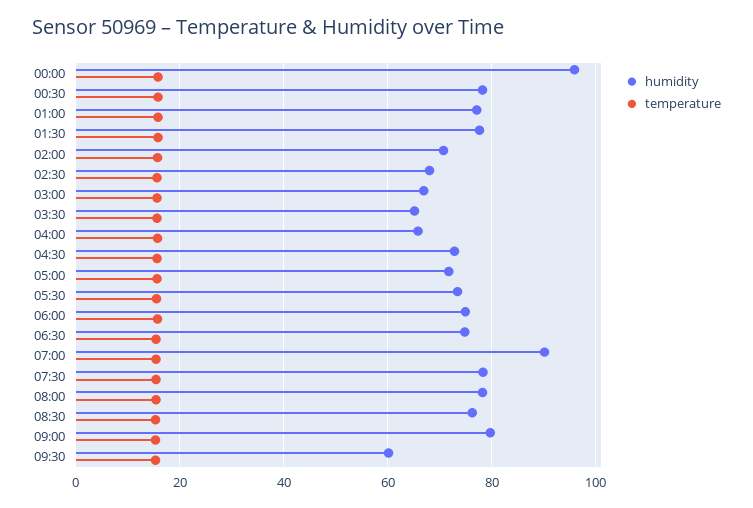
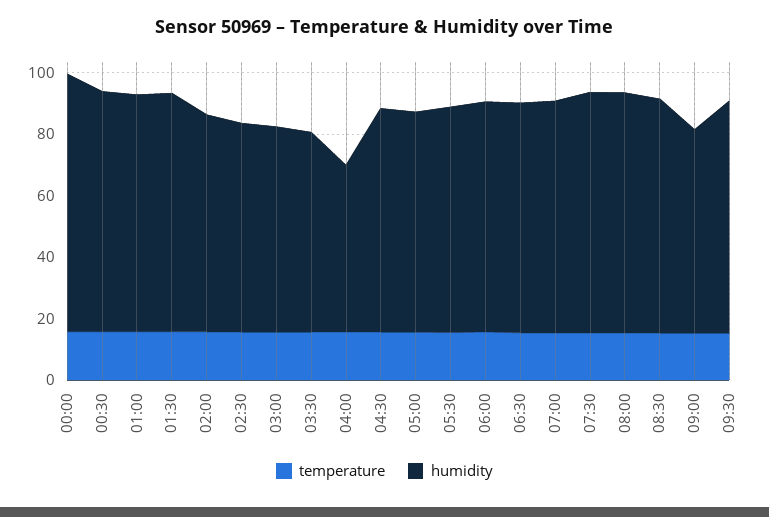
  {
    "humidity": {
-     "00:00": 96,
+     "00:00": 85,
      "00:30": 78,
      "01:00": 78,
      "01:30": 78,
      "02:00": 70,
      "02:30": 68,
      "03:00": 66,
      "03:30": 66,
-     "04:00": 66,
+     "04:00": 55,
      "04:30": 72,
      "05:00": 72,
      "05:30": 74,
      "06:00": 74,
      "06:30": 74,
-     "07:00": 90,
+     "07:00": 75,
      "07:30": 78,
      "08:00": 78,
      "08:30": 76,
-     "09:00": 80,
+     "09:00": 65,
-     "09:30": 60
+     "09:30": 75
    },
    "temperature": {
      "00:00": 16,
      "00:30": 16,
      "01:00": 16,
      "01:30": 16,
      "02:00": 16,
      "02:30": 16,
      "03:00": 16,
      "03:30": 16,
      "04:00": 16,
      "04:30": 16,
      "05:00": 16,
      "05:30": 16,
      "06:00": 16,
      "06:30": 16,
      "07:00": 16,
      "07:30": 16,
      "08:00": 16,
      "08:30": 16,
      "09:00": 16,
      "09:30": 16
    }
  }

